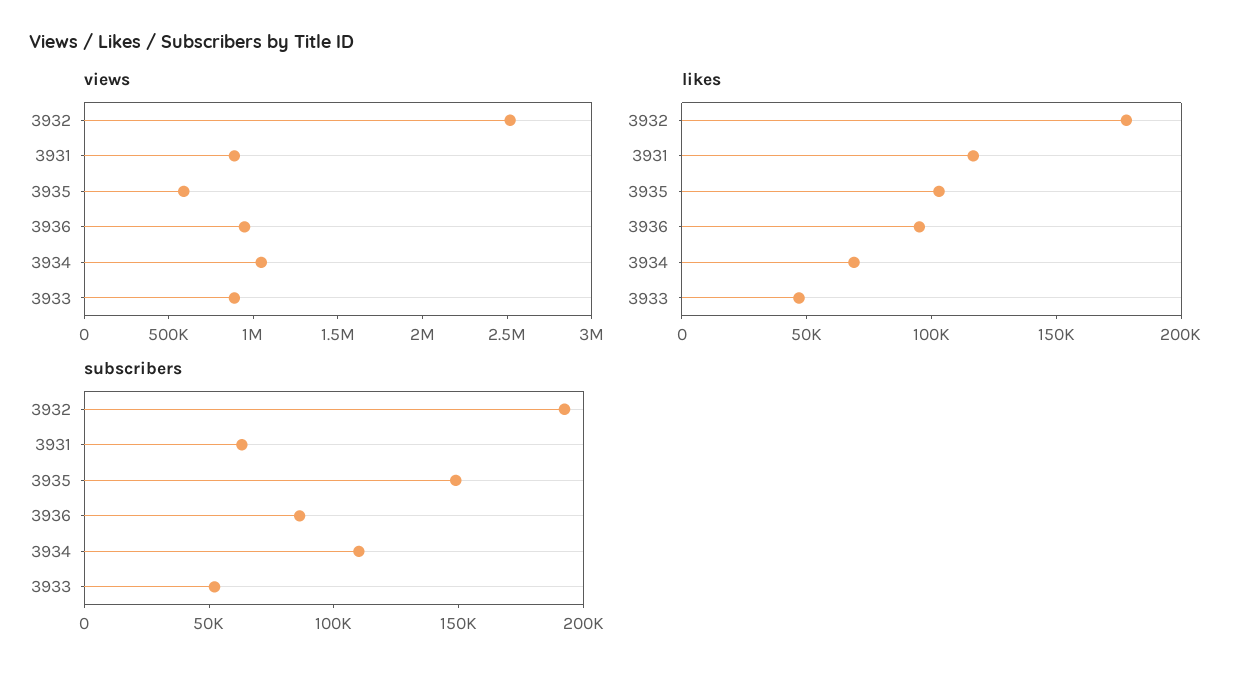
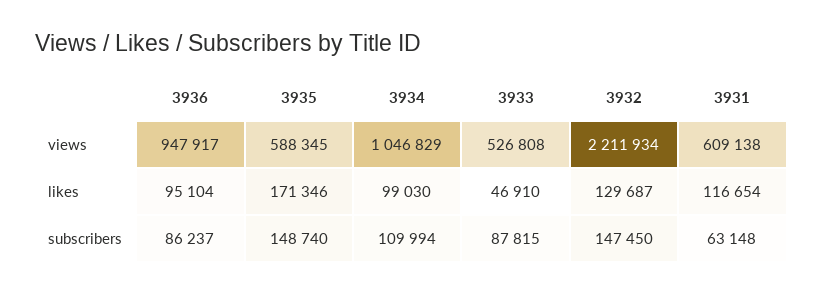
  {
    "views": {
-     "3932": 2500000,
+     "3932": 2211934,
-     "3931": 900000,
+     "3931": 609138,
      "3935": 588345,
      "3936": 947917,
      "3934": 1046829,
-     "3933": 900000
+     "3933": 526808
    },
    "likes": {
-     "3932": 180000,
+     "3932": 129687,
      "3931": 116654,
-     "3935": 100000,
+     "3935": 171346,
      "3936": 95104,
-     "3934": 70000,
+     "3934": 99030,
      "3933": 46910
    },
    "subscribers": {
-     "3932": 190000,
+     "3932": 147450,
      "3931": 63148,
      "3935": 148740,
      "3936": 86237,
      "3934": 109994,
-     "3933": 50000
+     "3933": 87815
    }
  }

